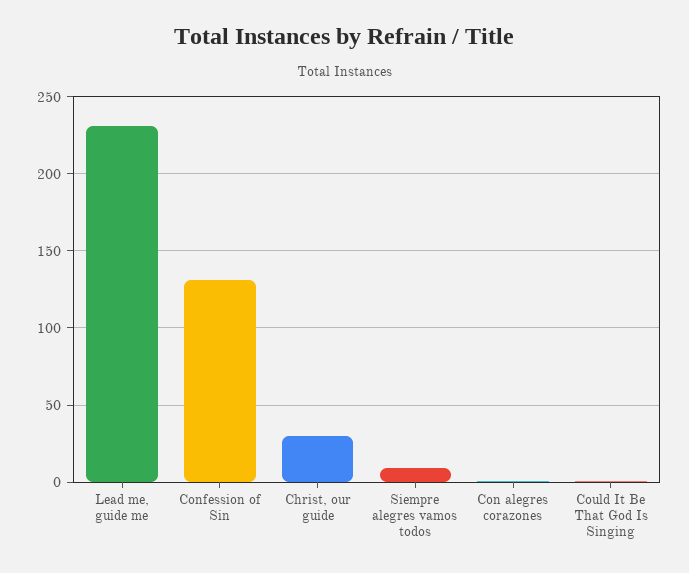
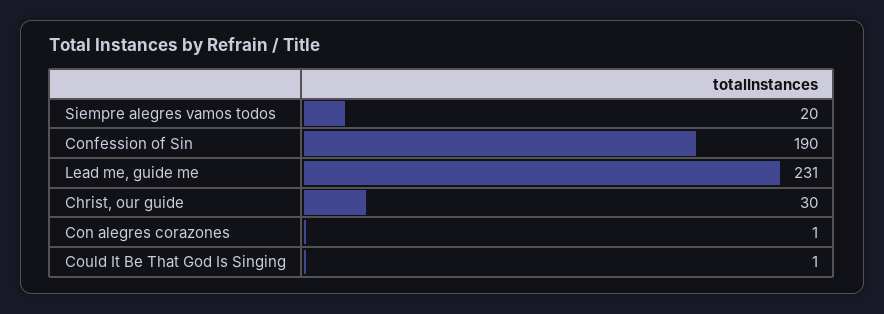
  {
    "Lead me, guide me": 231,
-   "Confession of Sin": 130,
+   "Confession of Sin": 190,
    "Christ, our guide": 30,
-   "Siempre alegres vamos todos": 10,
+   "Siempre alegres vamos todos": 20,
    "Con alegres corazones": 1,
    "Could It Be That God Is Singing": 1
  }

